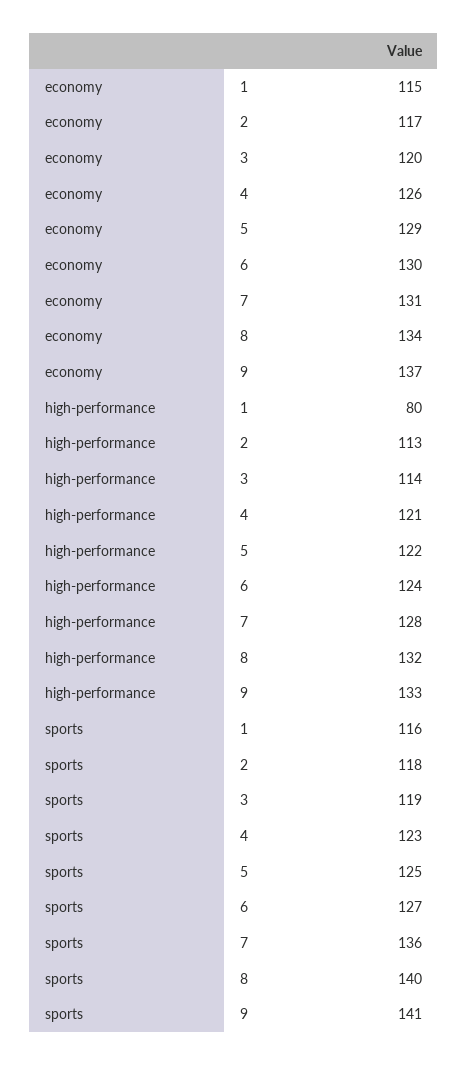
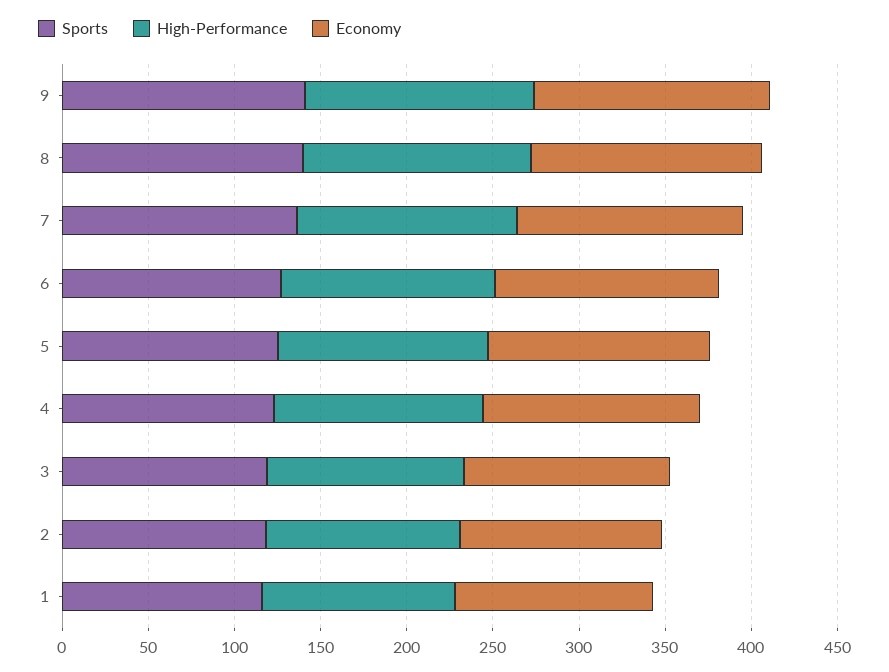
  {
    "economy": {
      "1": 115,
      "2": 117,
      "3": 120,
      "4": 126,
      "5": 129,
      "6": 130,
      "7": 131,
      "8": 134,
      "9": 137
    },
    "high-performance": {
-     "1": 80,
+     "1": 110,
      "2": 113,
      "3": 114,
      "4": 121,
      "5": 122,
      "6": 124,
      "7": 128,
      "8": 132,
      "9": 133
    },
    "sports": {
      "1": 116,
      "2": 118,
      "3": 119,
      "4": 123,
      "5": 125,
      "6": 127,
      "7": 136,
      "8": 140,
      "9": 141
    }
  }

